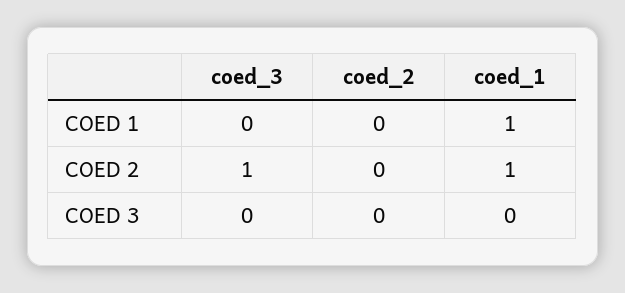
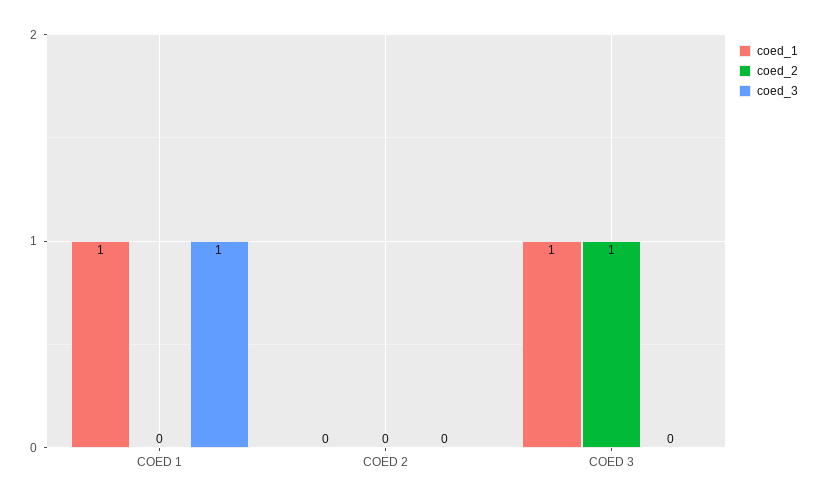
  {
    "coed_3": {
-     "COED 1": 0,
+     "COED 1": 1,
-     "COED 2": 1,
+     "COED 2": 0,
      "COED 3": 0
    },
    "coed_2": {
      "COED 1": 0,
      "COED 2": 0,
-     "COED 3": 0
+     "COED 3": 1
    },
    "coed_1": {
      "COED 1": 1,
-     "COED 2": 1,
+     "COED 2": 0,
-     "COED 3": 0
+     "COED 3": 1
    }
  }

